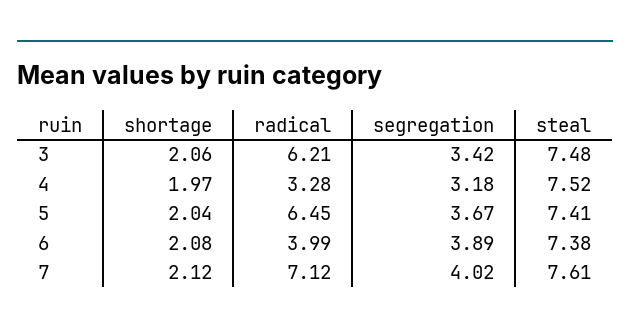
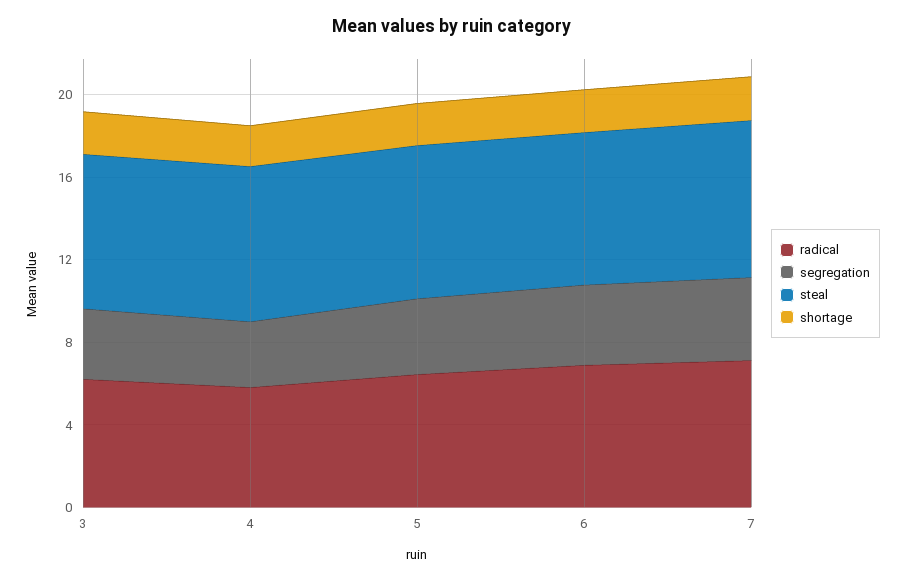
  {
    "shortage": {
      "3": 2.06,
      "4": 1.97,
      "5": 2.04,
      "6": 2.08,
      "7": 2.12
    },
    "radical": {
      "3": 6.21,
-     "4": 3.28,
+     "4": 6,
      "5": 6.45,
-     "6": 3.99,
+     "6": 7,
      "7": 7.12
    },
    "segregation": {
      "3": 3.42,
      "4": 3.18,
      "5": 3.67,
      "6": 3.89,
      "7": 4.02
    },
    "steal": {
      "3": 7.48,
      "4": 7.52,
      "5": 7.41,
      "6": 7.38,
      "7": 7.61
    }
  }

